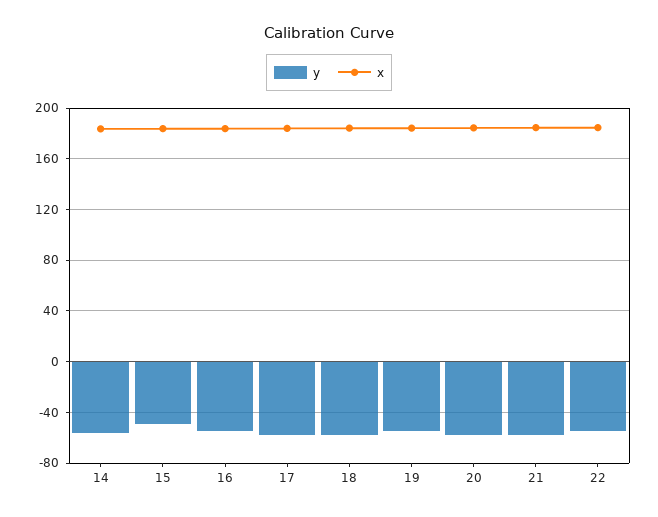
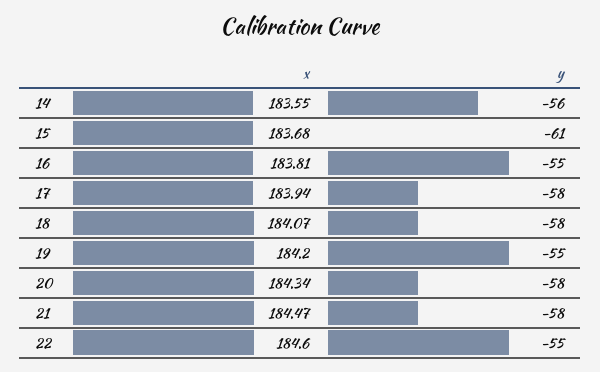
  {
    "y": {
      "14": -56,
-     "15": -50,
+     "15": -61,
      "16": -55,
      "17": -58,
      "18": -58,
      "19": -55,
      "20": -58,
      "21": -58,
      "22": -55
    },
    "x": {
      "14": 183.55,
      "15": 183.68,
      "16": 183.81,
      "17": 183.94,
      "18": 184.07,
      "19": 184.2,
      "20": 184.34,
      "21": 184.47,
      "22": 184.6
    }
  }

